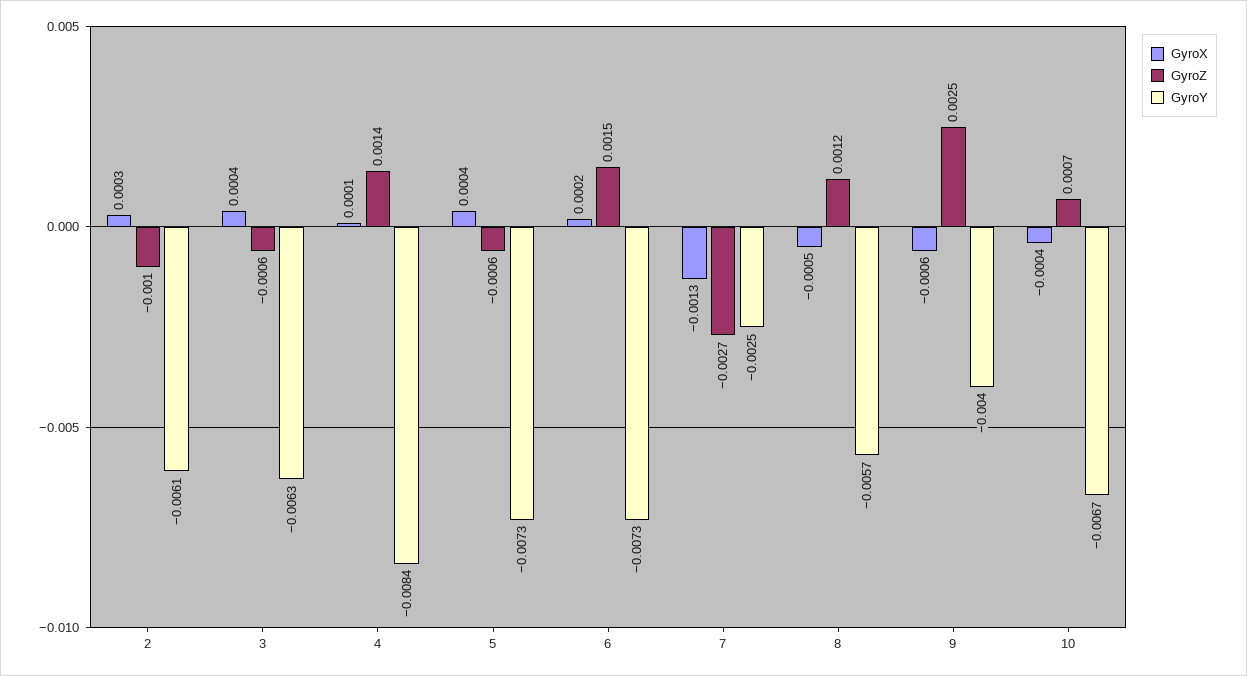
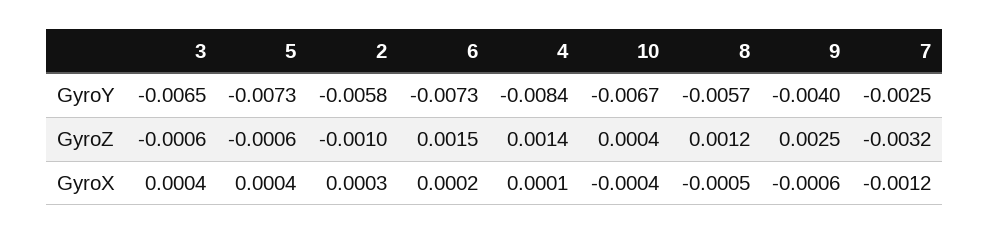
  {
    "GyroX": {
      "2": 0.0003,
      "3": 0.0004,
      "4": 0.0001,
      "5": 0.0004,
      "6": 0.0002,
-     "7": -0.0013,
+     "7": -0.0012,
      "8": -0.0005,
      "9": -0.0006,
      "10": -0.0004
    },
    "GyroZ": {
      "2": -0.001,
      "3": -0.0006,
      "4": 0.0014,
      "5": -0.0006,
      "6": 0.0015,
-     "7": -0.0027,
+     "7": -0.0032,
      "8": 0.0012,
      "9": 0.0025,
-     "10": 0.0007
+     "10": 0.0004
    },
    "GyroY": {
-     "2": -0.0061,
+     "2": -0.0058,
-     "3": -0.0063,
+     "3": -0.0065,
      "4": -0.0084,
      "5": -0.0073,
      "6": -0.0073,
      "7": -0.0025,
      "8": -0.0057,
      "9": -0.004,
      "10": -0.0067
    }
  }

